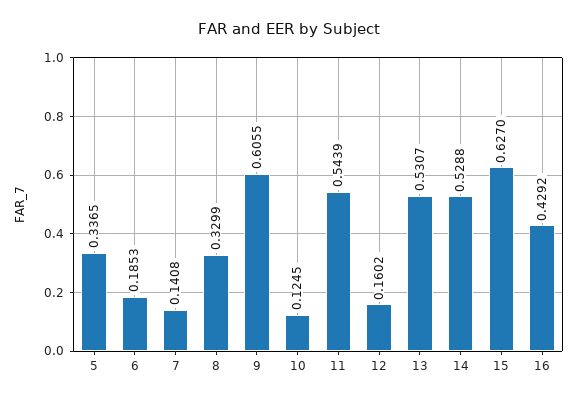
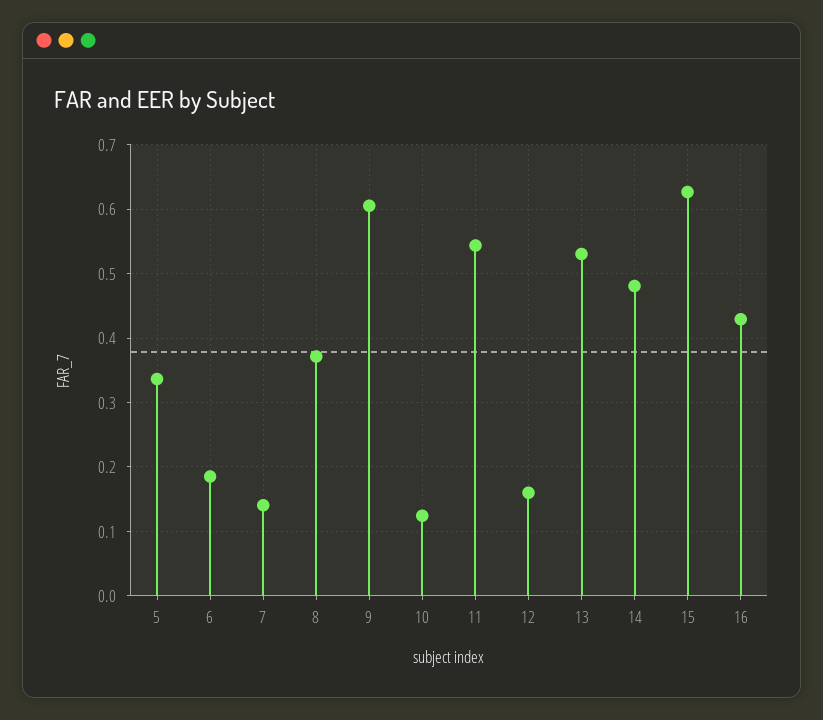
  {
    "5": 0.3365,
    "6": 0.1853,
    "7": 0.1408,
-   "8": 0.3299,
+   "8": 0.37,
    "9": 0.6055,
    "10": 0.1245,
    "11": 0.5439,
    "12": 0.1602,
    "13": 0.5307,
-   "14": 0.5288,
+   "14": 0.48,
    "15": 0.627,
    "16": 0.4292
  }

